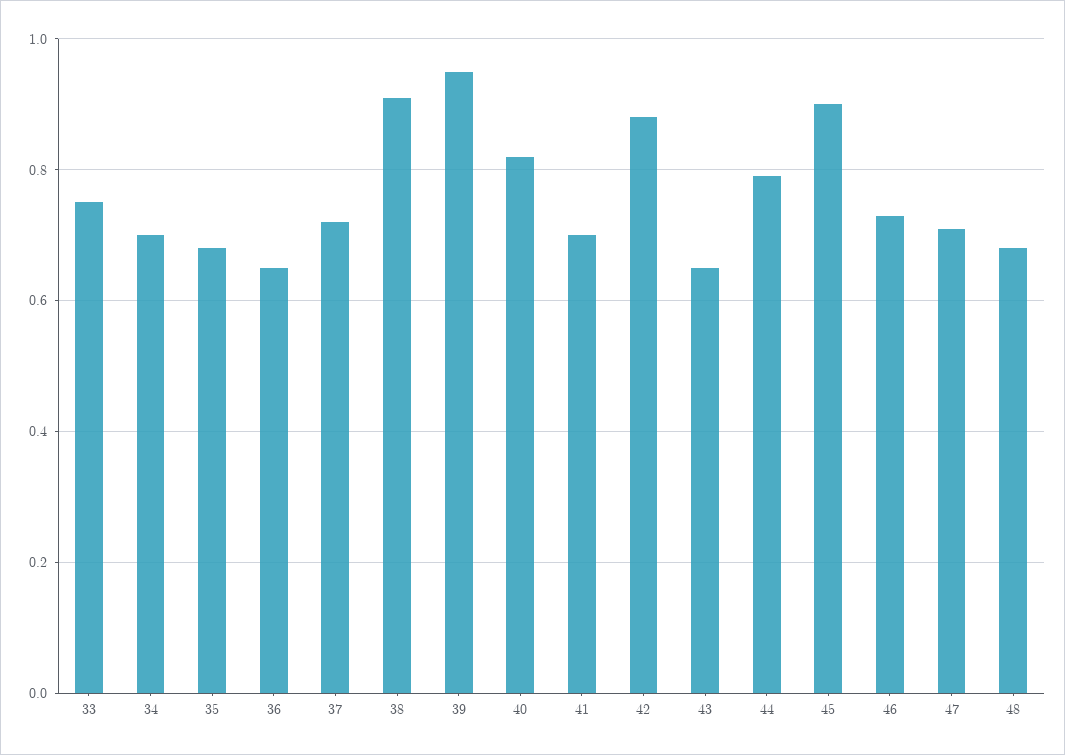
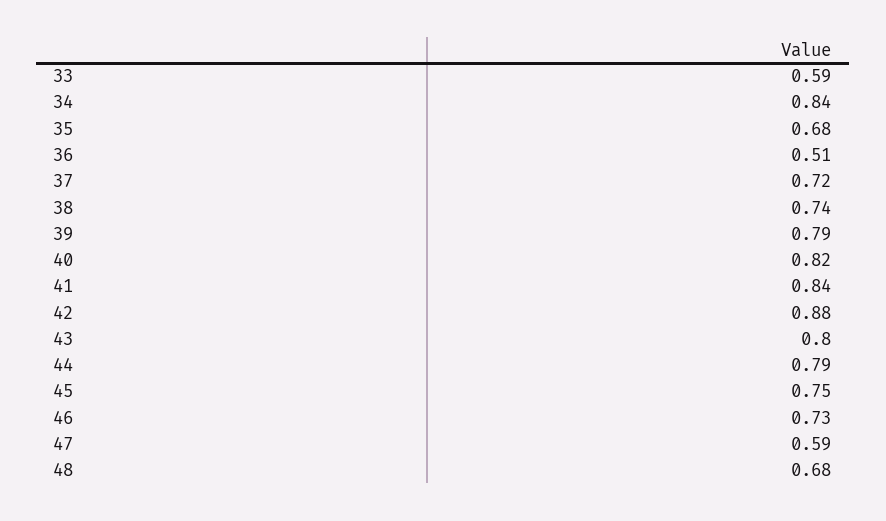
  {
-   "33": 0.75,
+   "33": 0.59,
-   "34": 0.7,
+   "34": 0.84,
    "35": 0.68,
-   "36": 0.65,
+   "36": 0.51,
    "37": 0.72,
-   "38": 0.9,
+   "38": 0.74,
-   "39": 0.95,
+   "39": 0.79,
    "40": 0.82,
-   "41": 0.7,
+   "41": 0.84,
    "42": 0.88,
-   "43": 0.65,
+   "43": 0.8,
    "44": 0.79,
-   "45": 0.9,
+   "45": 0.75,
    "46": 0.73,
-   "47": 0.7,
+   "47": 0.59,
    "48": 0.68
  }

